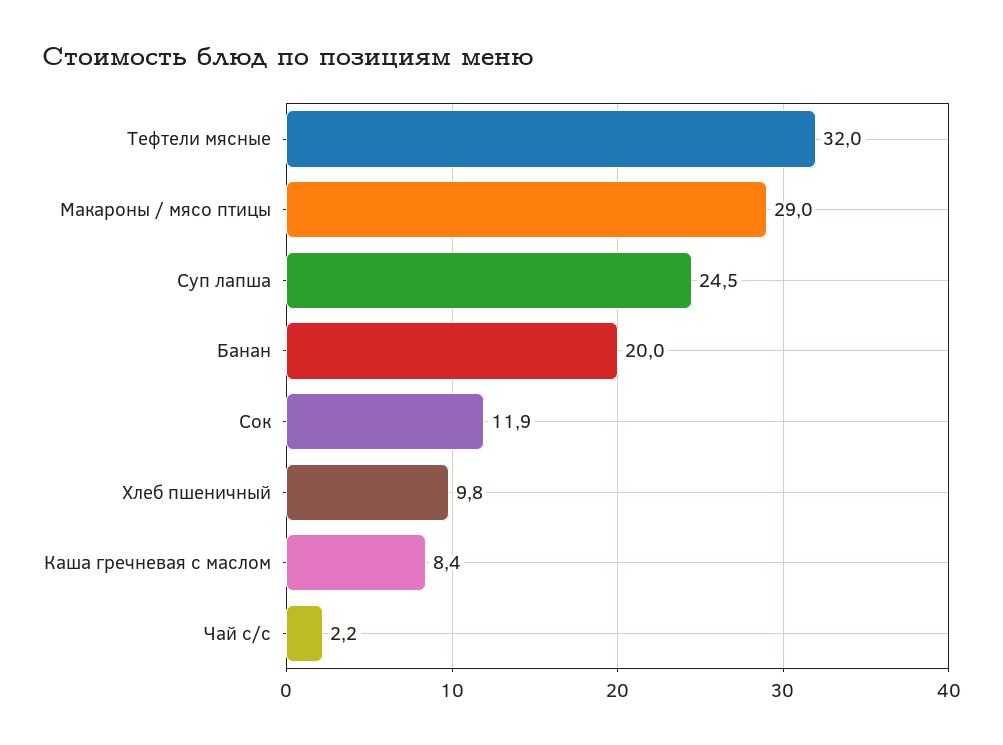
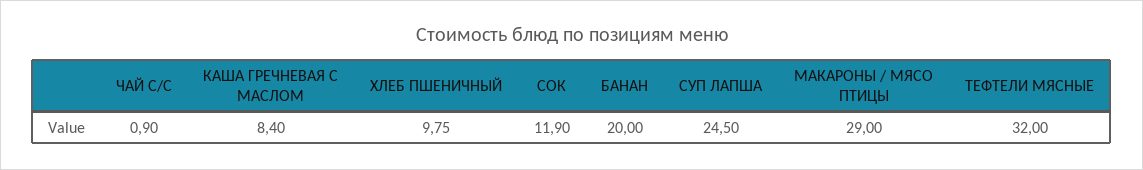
  {
    "Тефтели мясные": 32,
    "Макароны / мясо птицы": 29,
    "Суп лапша": 24.5,
    "Банан": 20,
    "Сок": 11.9,
    "Хлеб пшеничный": 9.75,
    "Каша гречневая с маслом": 8.4,
-   "Чай с/с": 2.2
+   "Чай с/с": 0.9
  }

